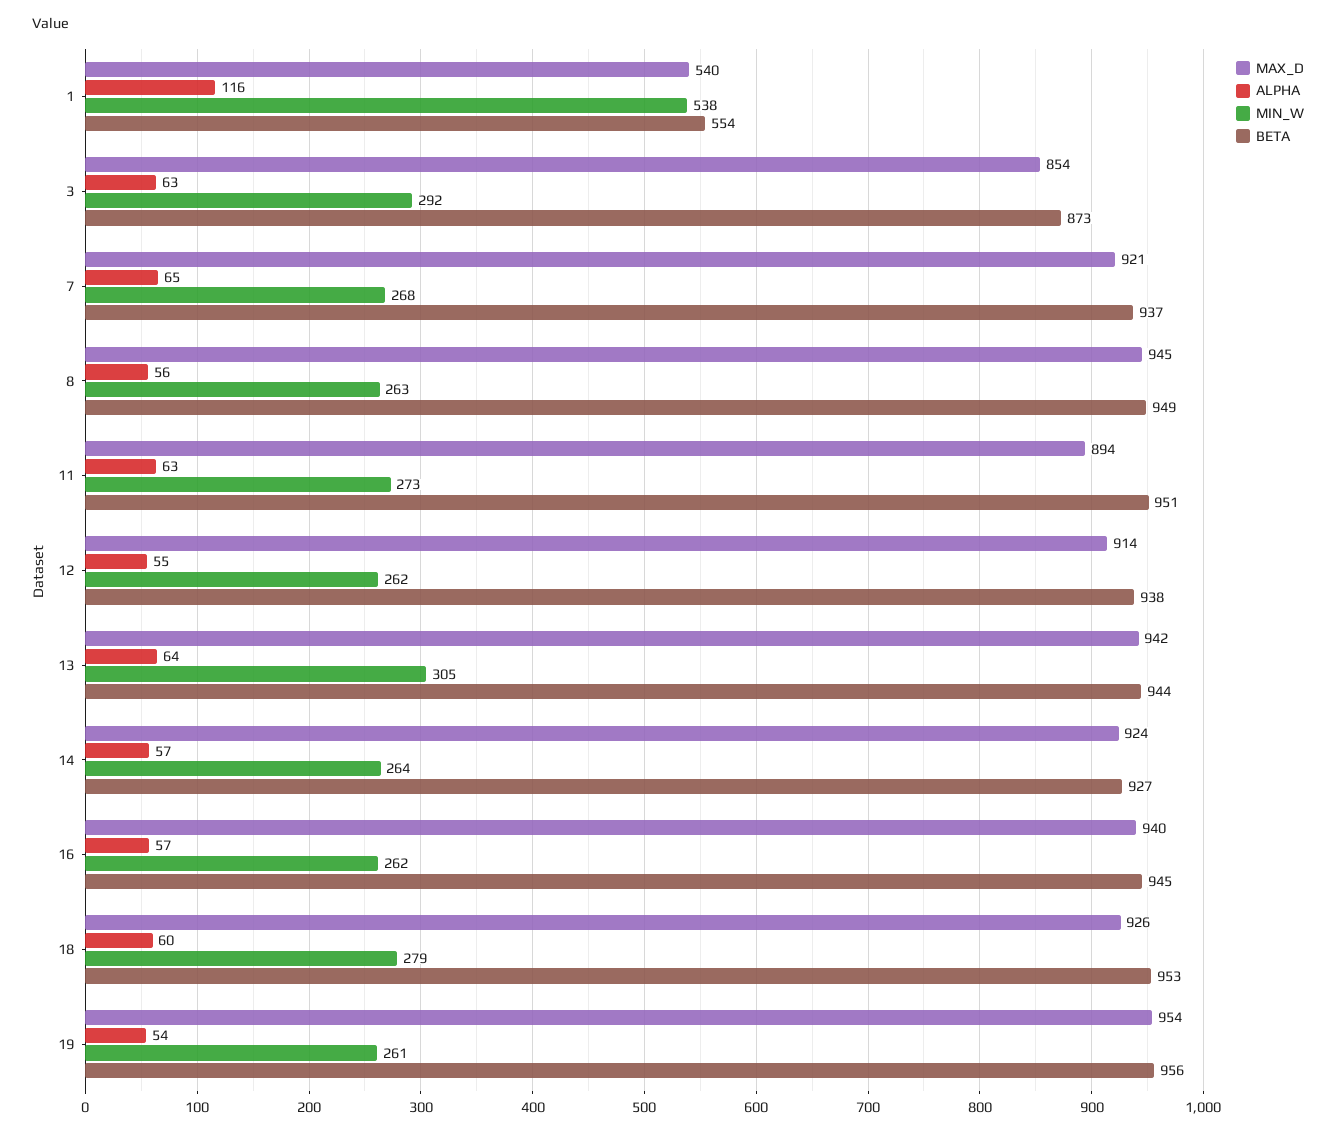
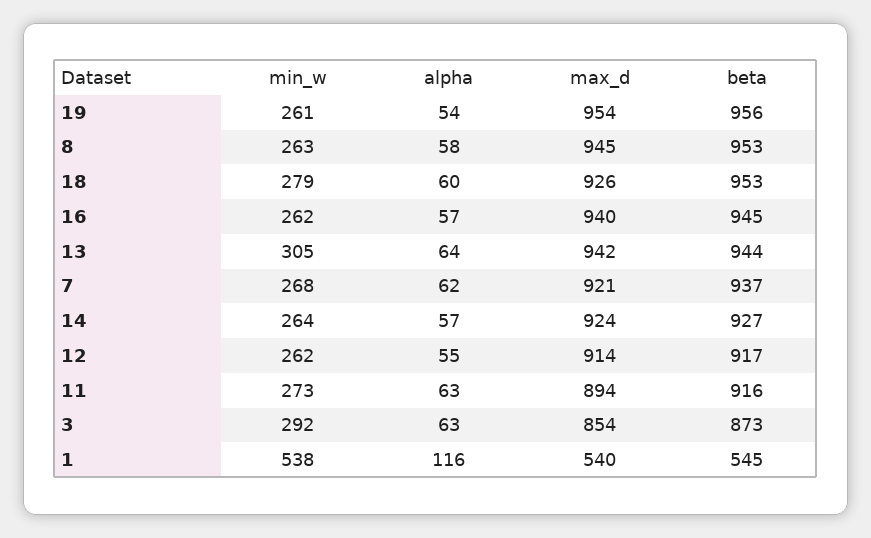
  {
    "MAX_D": {
      "1": 540,
      "3": 854,
      "7": 921,
      "8": 945,
      "11": 894,
      "12": 914,
      "13": 942,
      "14": 924,
      "16": 940,
      "18": 926,
      "19": 954
    },
    "ALPHA": {
      "1": 116,
      "3": 63,
-     "7": 65,
+     "7": 62,
-     "8": 56,
+     "8": 58,
      "11": 63,
      "12": 55,
      "13": 64,
      "14": 57,
      "16": 57,
      "18": 60,
      "19": 54
    },
    "MIN_W": {
      "1": 538,
      "3": 292,
      "7": 268,
      "8": 263,
      "11": 273,
      "12": 262,
      "13": 305,
      "14": 264,
      "16": 262,
      "18": 279,
      "19": 261
    },
    "BETA": {
-     "1": 554,
+     "1": 545,
      "3": 873,
      "7": 937,
-     "8": 949,
+     "8": 953,
-     "11": 951,
+     "11": 916,
-     "12": 938,
+     "12": 917,
      "13": 944,
      "14": 927,
      "16": 945,
      "18": 953,
      "19": 956
    }
  }

